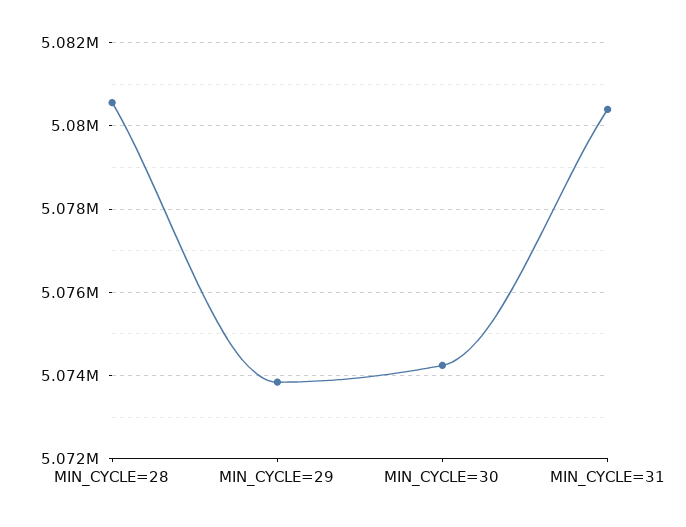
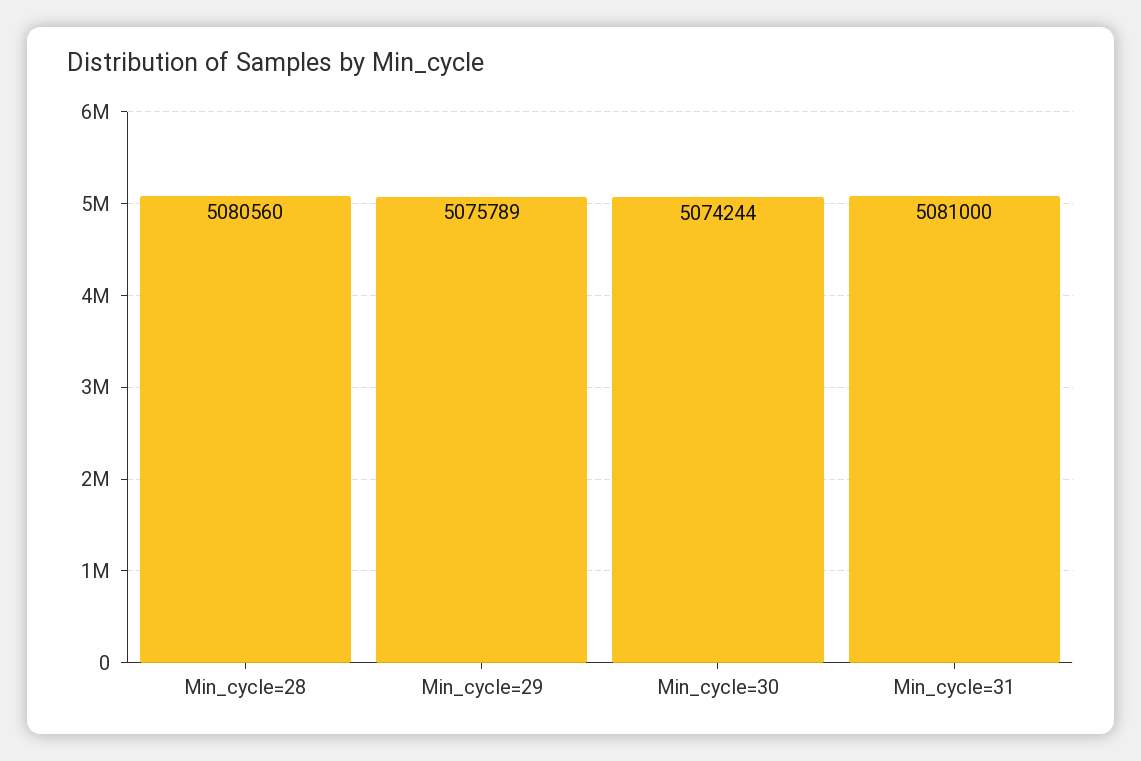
  {
    "MIN_CYCLE=28": 5080560,
-   "MIN_CYCLE=29": 5073800,
+   "MIN_CYCLE=29": 5075789,
    "MIN_CYCLE=30": 5074244,
-   "MIN_CYCLE=31": 5080400
+   "MIN_CYCLE=31": 5081000
  }

